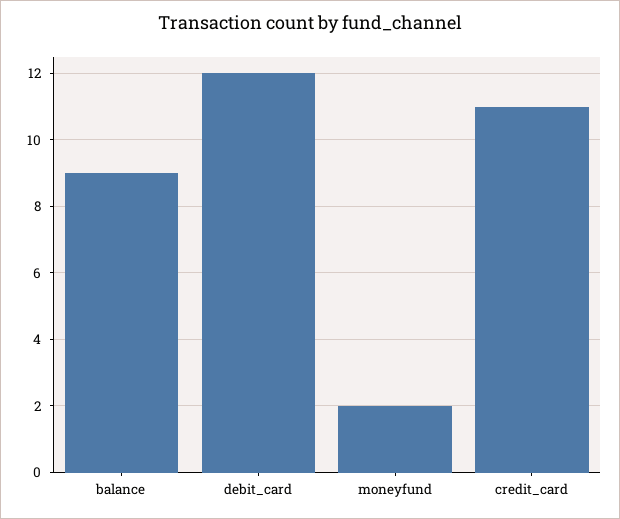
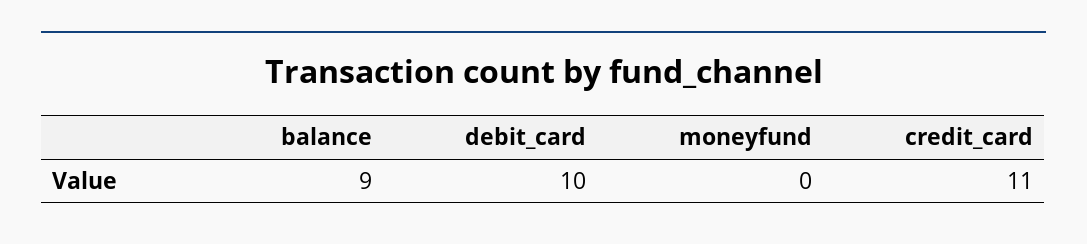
  {
    "balance": 9,
-   "debit_card": 12,
+   "debit_card": 10,
-   "moneyfund": 2,
+   "moneyfund": 0,
    "credit_card": 11
  }

